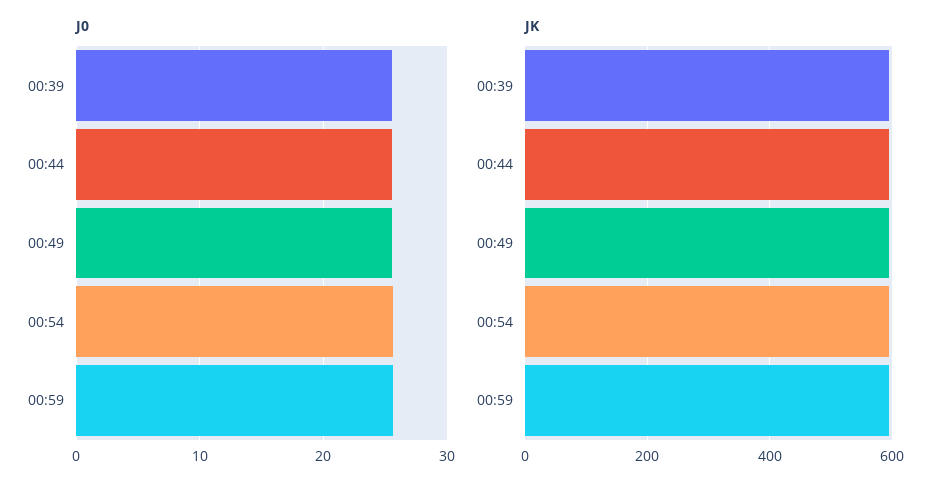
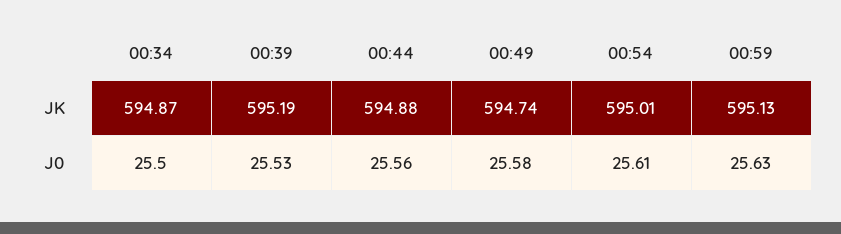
  {
    "J0": {
      "00:39": 25.53,
      "00:44": 25.56,
      "00:49": 25.58,
      "00:54": 25.61,
-     "00:59": 25.63
+     "00:59": 25.63,
+     "00:34": 25.5
    },
    "JK": {
      "00:39": 595.19,
      "00:44": 594.88,
      "00:49": 594.74,
      "00:54": 595.01,
-     "00:59": 595.13
+     "00:59": 595.13,
+     "00:34": 594.87
    }
  }

